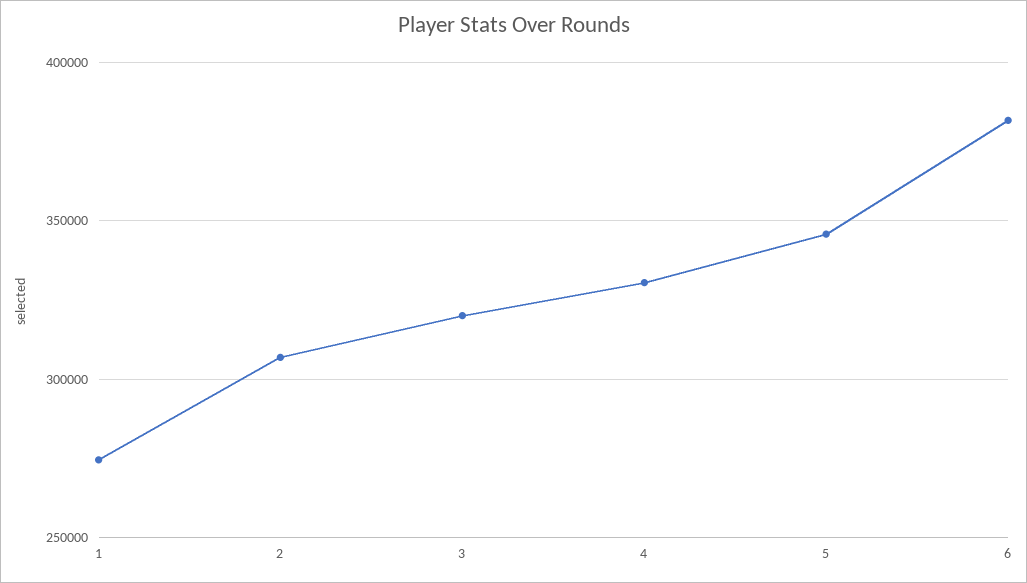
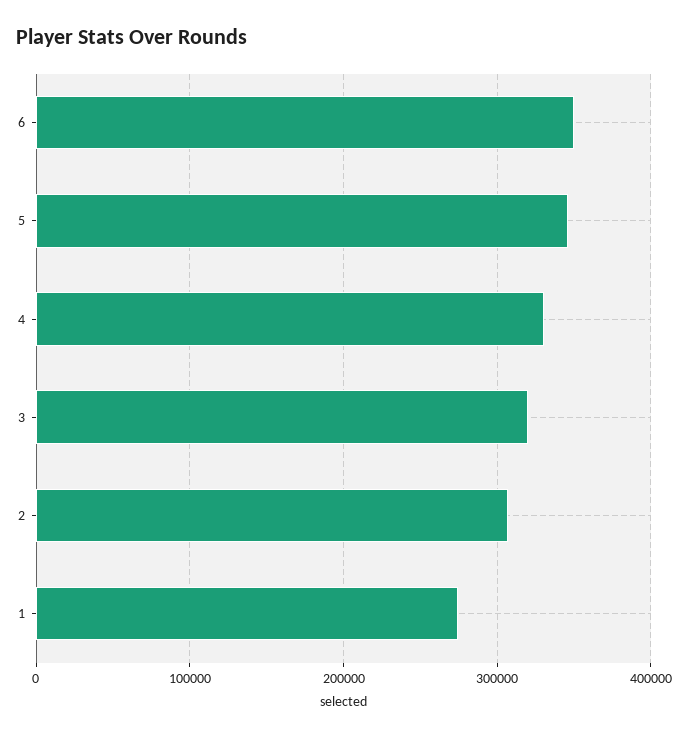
  {
    "1": 275000,
    "2": 305000,
    "3": 320000,
    "4": 330000,
    "5": 345000,
-   "6": 380000
+   "6": 350000
  }

